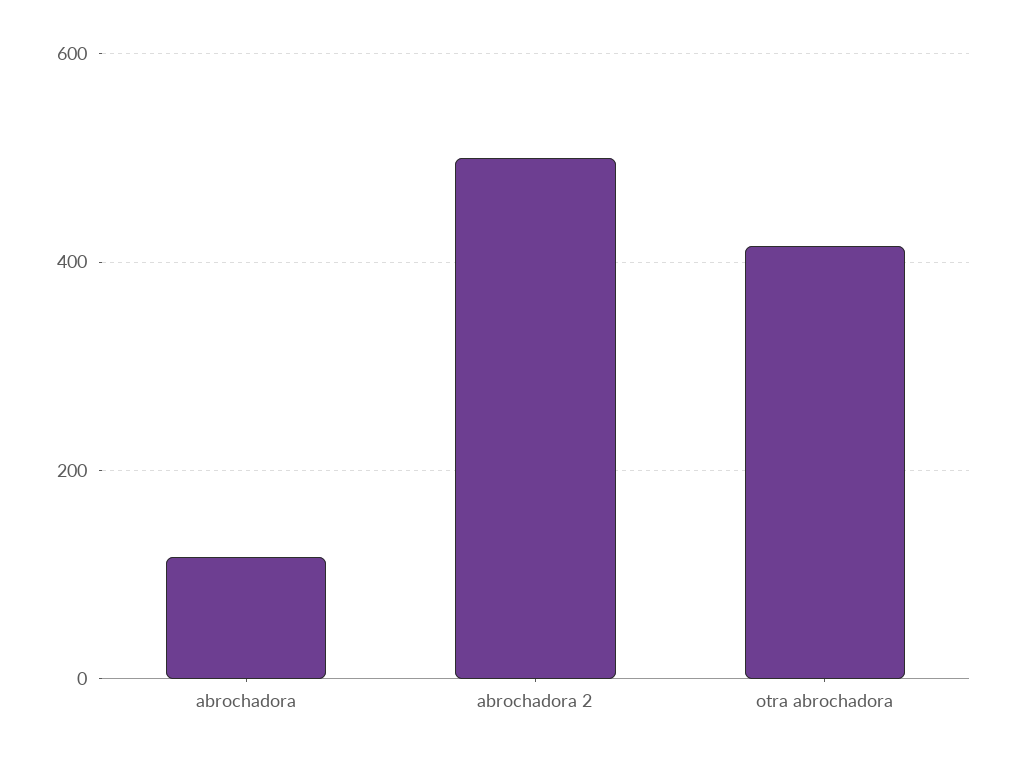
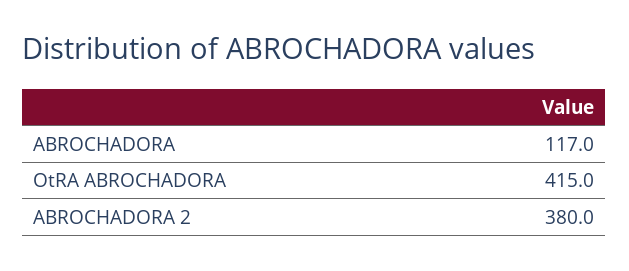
  {
    "abrochadora": 117,
-   "abrochadora 2": 500,
+   "abrochadora 2": 380,
    "otra abrochadora": 415
  }

